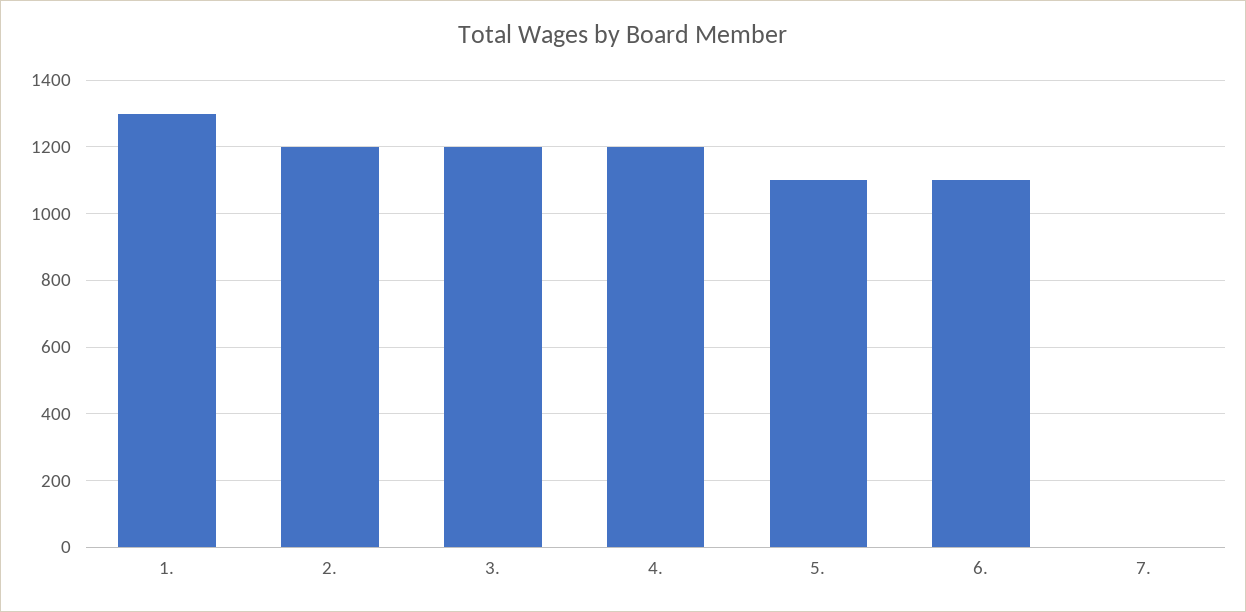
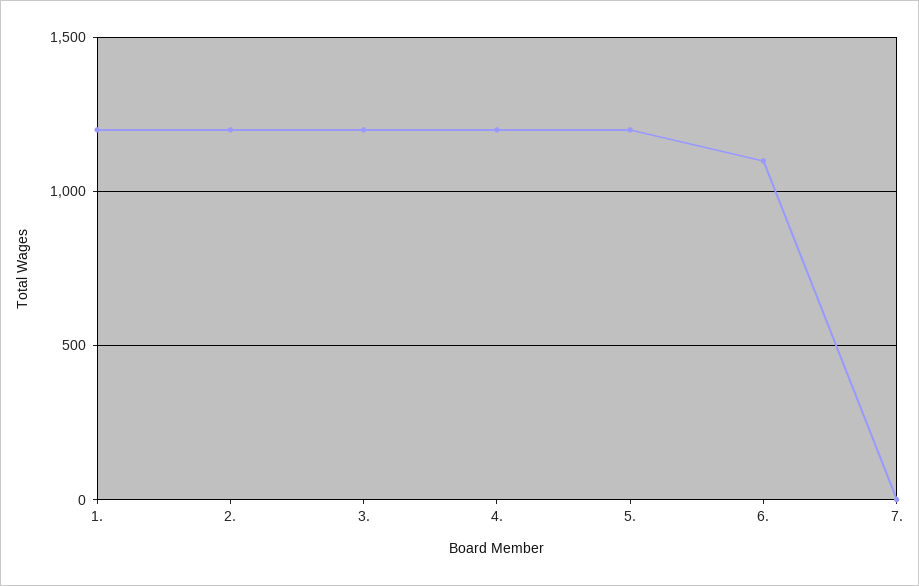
  {
-   "1.": 1300,
+   "1.": 1200,
    "2.": 1200,
    "3.": 1200,
    "4.": 1200,
-   "5.": 1100,
+   "5.": 1200,
    "6.": 1100,
    "7.": 0
  }

